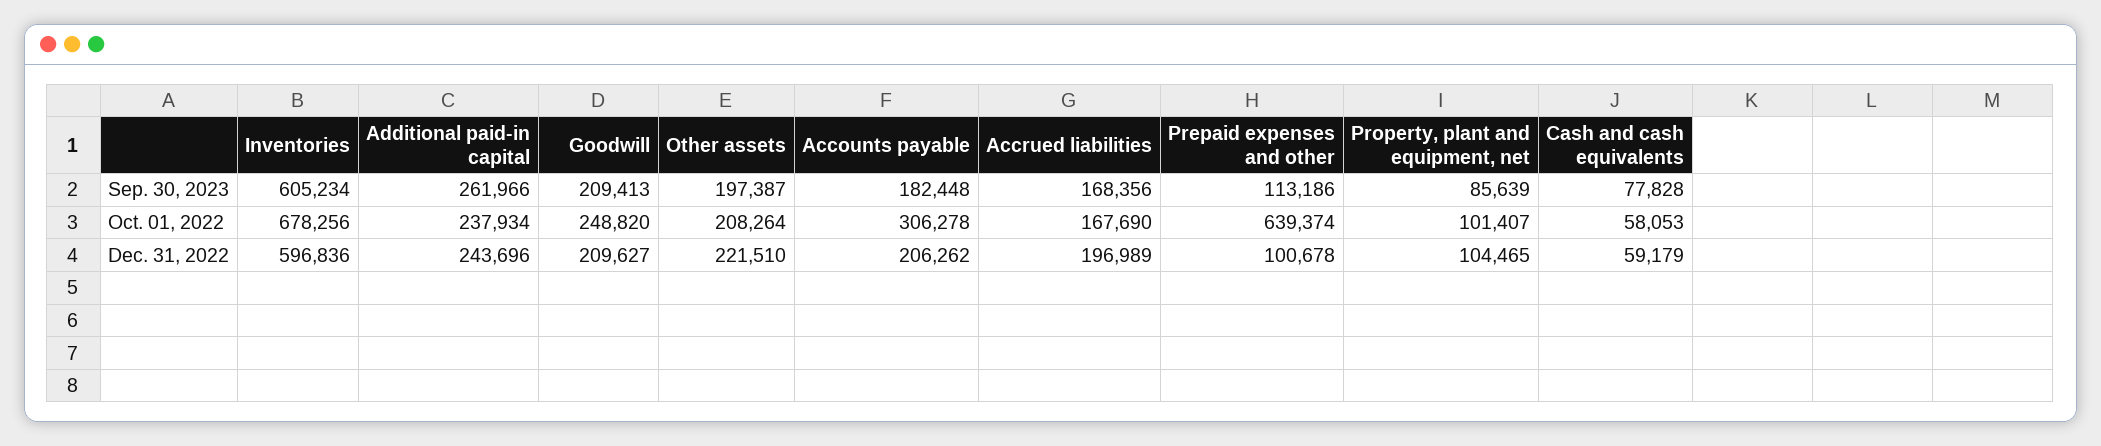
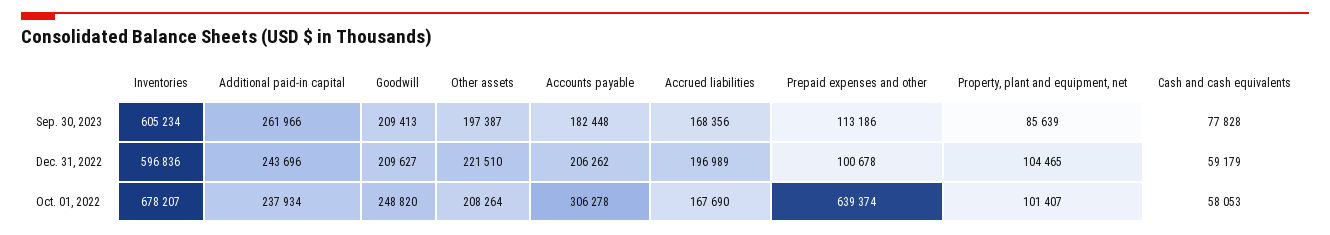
  {
    "Inventories": {
      "Sep. 30, 2023": 605234,
-     "Oct. 01, 2022": 678256,
+     "Oct. 01, 2022": 678207,
      "Dec. 31, 2022": 596836
    },
    "Additional paid-in capital": {
      "Sep. 30, 2023": 261966,
      "Oct. 01, 2022": 237934,
      "Dec. 31, 2022": 243696
    },
    "Goodwill": {
      "Sep. 30, 2023": 209413,
      "Oct. 01, 2022": 248820,
      "Dec. 31, 2022": 209627
    },
    "Other assets": {
      "Sep. 30, 2023": 197387,
      "Oct. 01, 2022": 208264,
      "Dec. 31, 2022": 221510
    },
    "Accounts payable": {
      "Sep. 30, 2023": 182448,
      "Oct. 01, 2022": 306278,
      "Dec. 31, 2022": 206262
    },
    "Accrued liabilities": {
      "Sep. 30, 2023": 168356,
      "Oct. 01, 2022": 167690,
      "Dec. 31, 2022": 196989
    },
    "Prepaid expenses and other": {
      "Sep. 30, 2023": 113186,
      "Oct. 01, 2022": 639374,
      "Dec. 31, 2022": 100678
    },
    "Property, plant and equipment, net": {
      "Sep. 30, 2023": 85639,
      "Oct. 01, 2022": 101407,
      "Dec. 31, 2022": 104465
    },
    "Cash and cash equivalents": {
      "Sep. 30, 2023": 77828,
      "Oct. 01, 2022": 58053,
      "Dec. 31, 2022": 59179
    }
  }

